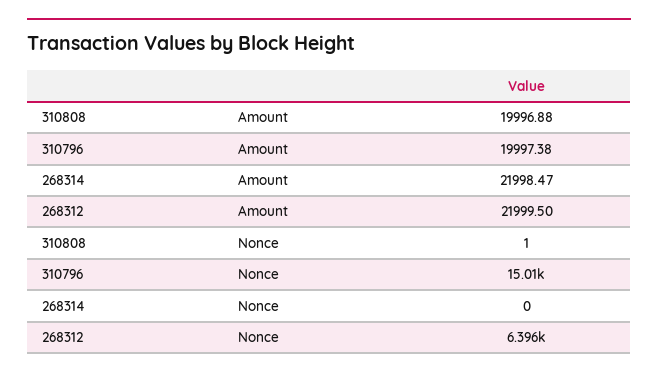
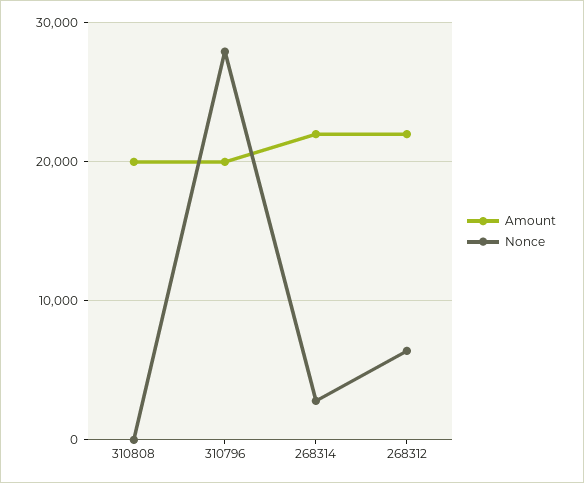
  {
    "Amount": {
      "310808": 19996.88,
      "310796": 19997.38,
      "268314": 21998.47,
      "268312": 21999.5
    },
    "Nonce": {
      "310808": 1,
-     "310796": 15010,
+     "310796": 28000,
-     "268314": 0,
+     "268314": 3000,
      "268312": 6396
    }
  }

